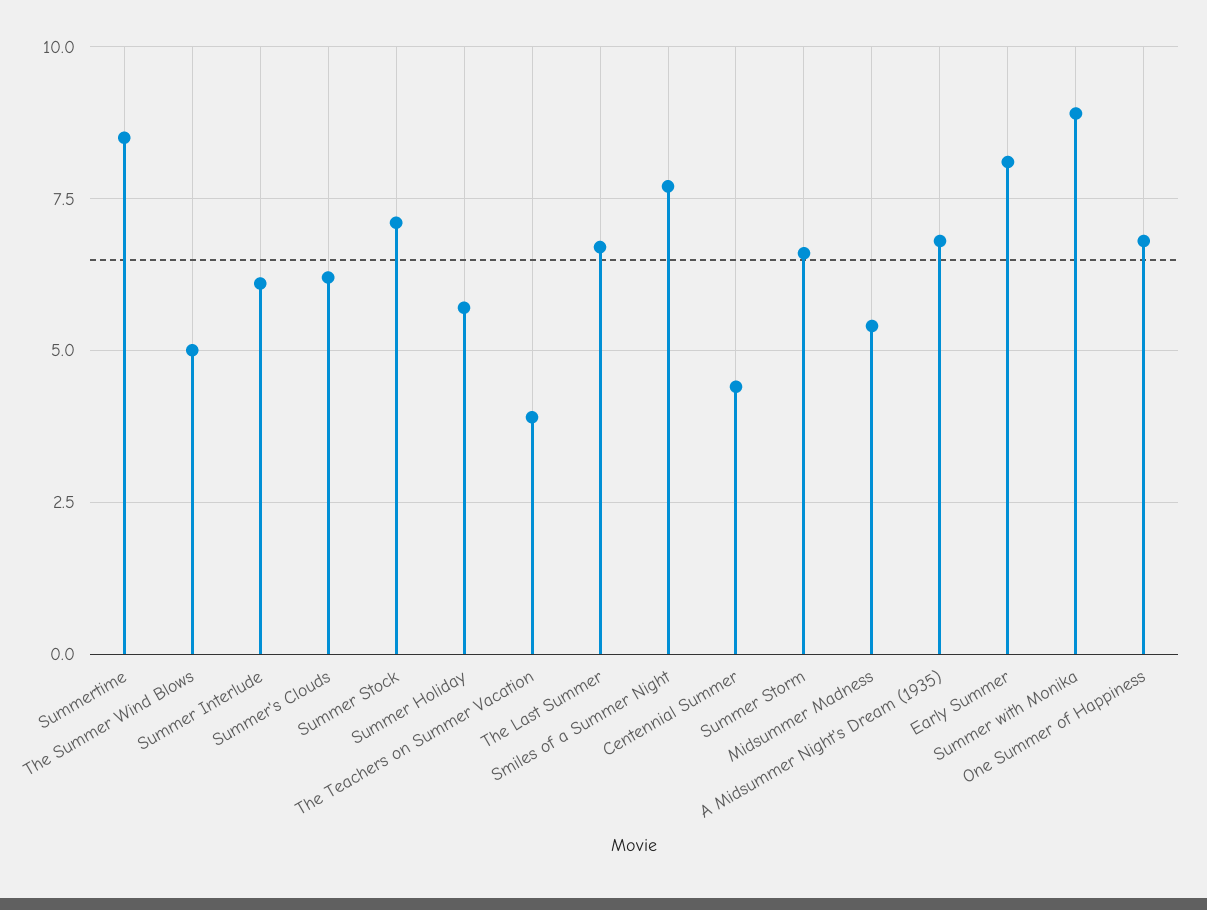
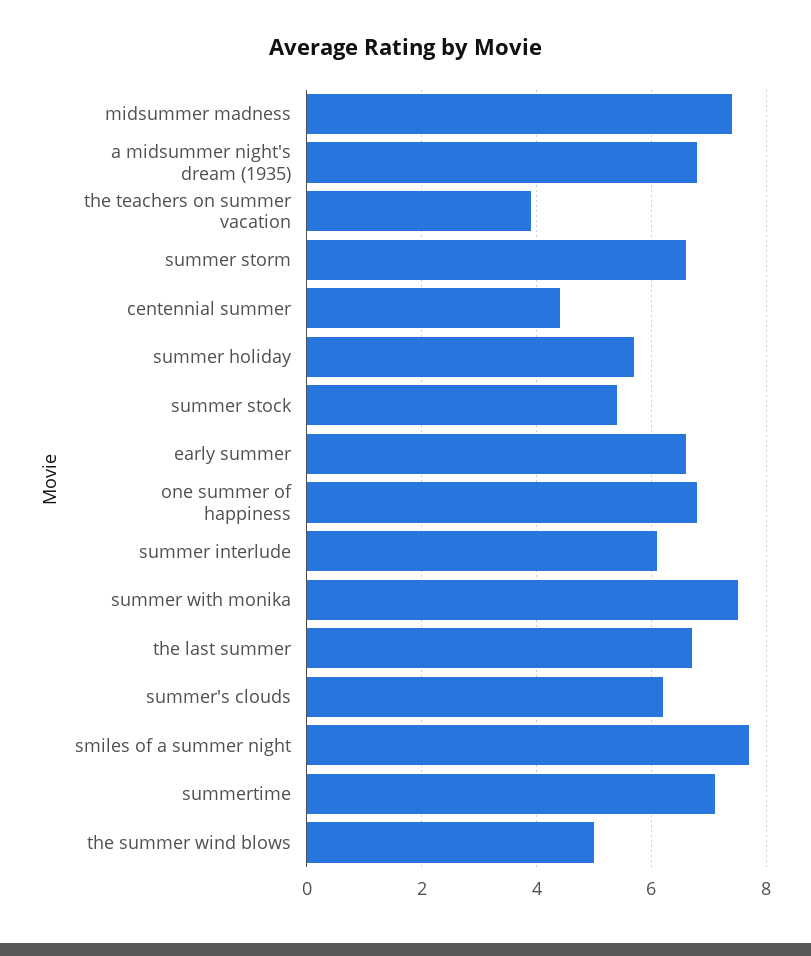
  {
-   "Summertime": 8.5,
+   "Summertime": 7,
    "The Summer Wind Blows": 5,
    "Summer Interlude": 6,
    "Summer's Clouds": 6,
-   "Summer Stock": 7,
+   "Summer Stock": 5.5,
    "Summer Holiday": 5.5,
    "The Teachers on Summer Vacation": 4,
    "The Last Summer": 6.5,
    "Smiles of a Summer Night": 7.5,
    "Centennial Summer": 4.5,
    "Summer Storm": 6.5,
-   "Midsummer Madness": 5.5,
+   "Midsummer Madness": 7.5,
    "A Midsummer Night's Dream (1935)": 7,
-   "Early Summer": 8,
+   "Early Summer": 6.5,
-   "Summer with Monika": 9,
+   "Summer with Monika": 7.5,
    "One Summer of Happiness": 7
  }

